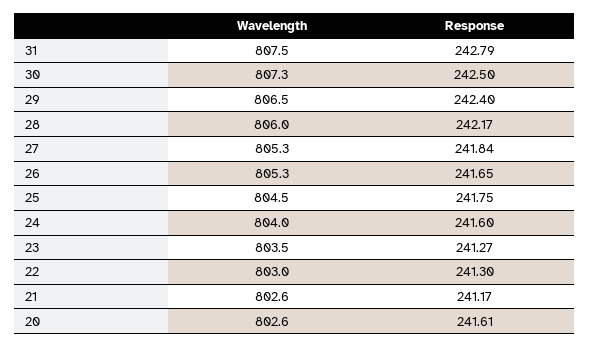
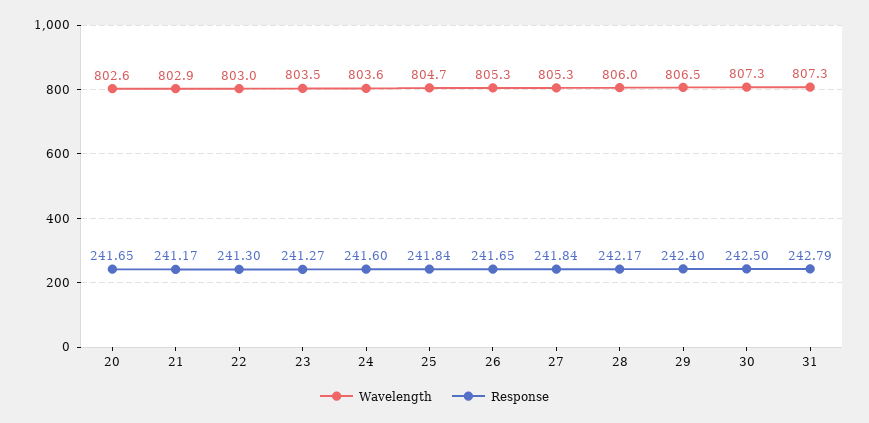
  {
    "Wavelength": {
-     "31": 807.5,
+     "31": 807.3,
      "30": 807.3,
      "29": 806.5,
      "28": 806,
      "27": 805.3,
      "26": 805.3,
-     "25": 804.5,
+     "25": 804.7,
-     "24": 804,
+     "24": 803.6,
      "23": 803.5,
      "22": 803,
-     "21": 802.6,
+     "21": 802.9,
      "20": 802.6
    },
    "Response": {
      "31": 242.79,
      "30": 242.5,
      "29": 242.4,
      "28": 242.17,
      "27": 241.84,
      "26": 241.65,
-     "25": 241.75,
+     "25": 241.84,
      "24": 241.6,
      "23": 241.27,
      "22": 241.3,
      "21": 241.17,
-     "20": 241.61
+     "20": 241.65
    }
  }

